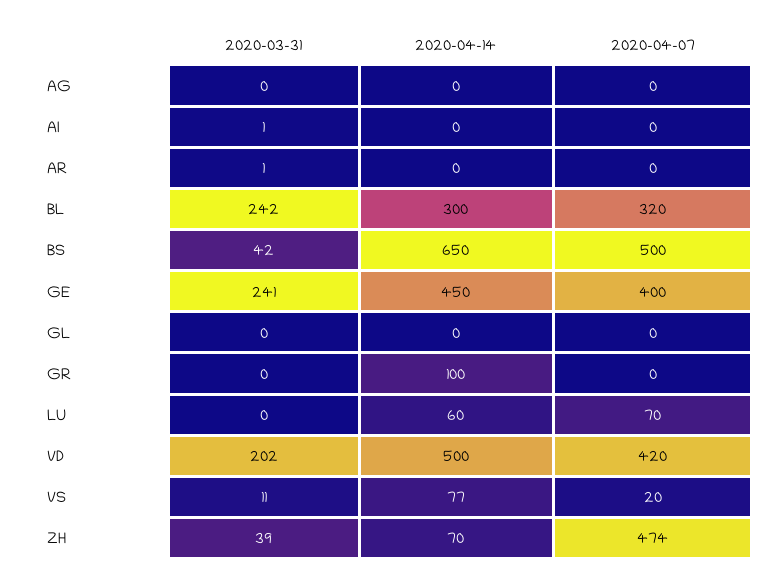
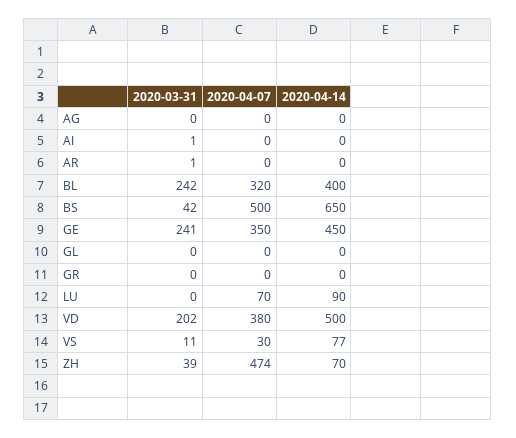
  {
    "2020-03-31": {
      "AG": 0,
      "AI": 1,
      "AR": 1,
      "BL": 242,
      "BS": 42,
      "GE": 241,
      "GL": 0,
      "GR": 0,
      "LU": 0,
      "VD": 202,
      "VS": 11,
      "ZH": 39
    },
    "2020-04-14": {
      "AG": 0,
      "AI": 0,
      "AR": 0,
-     "BL": 300,
+     "BL": 400,
      "BS": 650,
      "GE": 450,
      "GL": 0,
-     "GR": 100,
+     "GR": 0,
-     "LU": 60,
+     "LU": 90,
      "VD": 500,
      "VS": 77,
      "ZH": 70
    },
    "2020-04-07": {
      "AG": 0,
      "AI": 0,
      "AR": 0,
      "BL": 320,
      "BS": 500,
-     "GE": 400,
+     "GE": 350,
      "GL": 0,
      "GR": 0,
      "LU": 70,
-     "VD": 420,
+     "VD": 380,
-     "VS": 20,
+     "VS": 30,
      "ZH": 474
    }
  }

